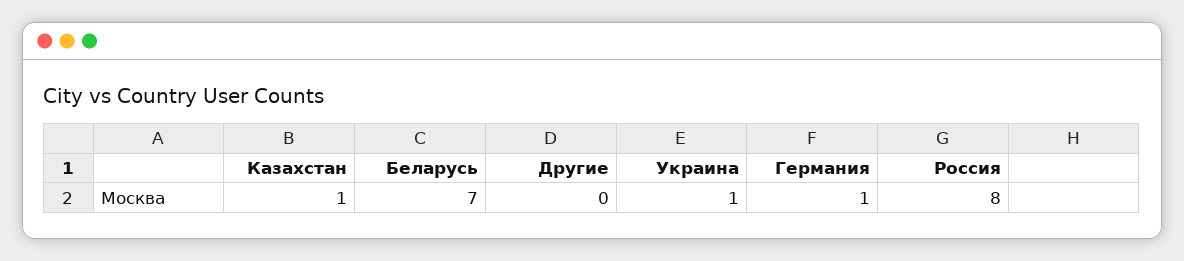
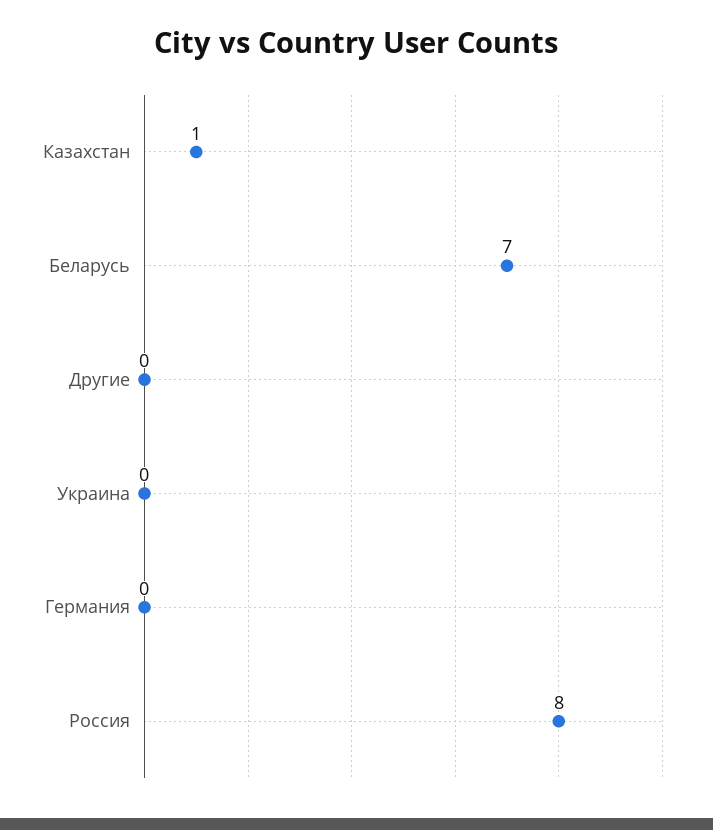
  {
    "Казахстан": 1,
    "Беларусь": 7,
    "Другие": 0,
-   "Украина": 1,
+   "Украина": 0,
-   "Германия": 1,
+   "Германия": 0,
    "Россия": 8
  }

